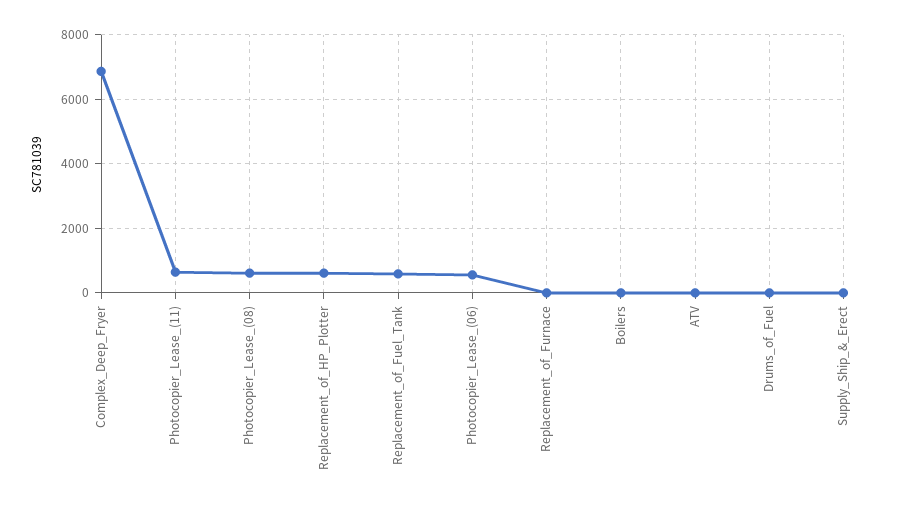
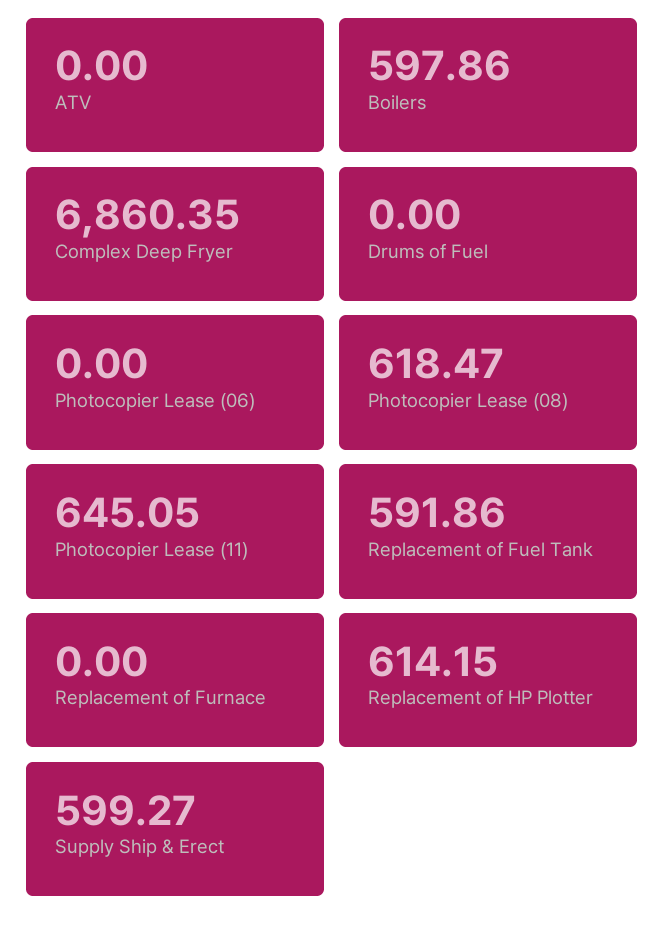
  {
    "Complex_Deep_Fryer": 6860.35,
    "Photocopier_Lease_(11)": 645.05,
    "Photocopier_Lease_(08)": 618.47,
    "Replacement_of_HP_Plotter": 614.15,
    "Replacement_of_Fuel_Tank": 591.86,
-   "Photocopier_Lease_(06)": 600,
+   "Photocopier_Lease_(06)": 0,
    "Replacement_of_Furnace": 0,
-   "Boilers": 0,
+   "Boilers": 597.86,
    "ATV": 0,
    "Drums_of_Fuel": 0,
-   "Supply_Ship_&_Erect": 0
+   "Supply_Ship_&_Erect": 599.27
  }

